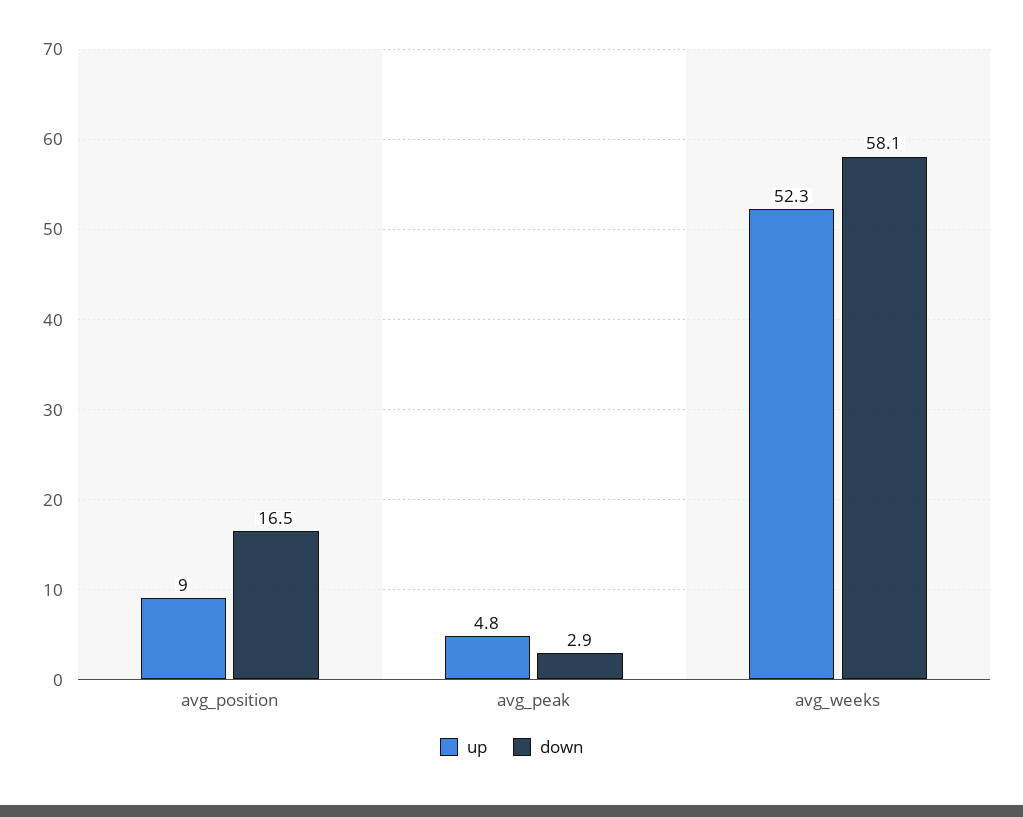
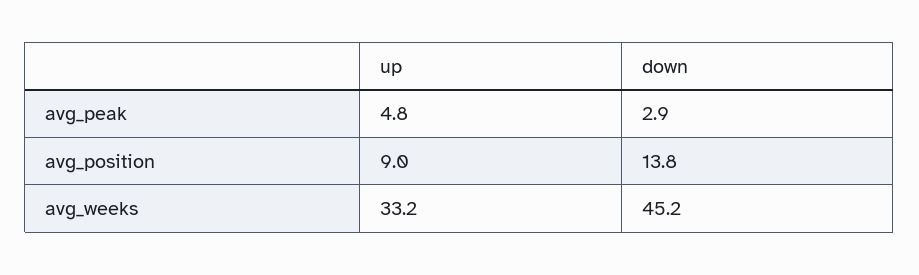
  {
    "up": {
      "avg_position": 9,
      "avg_peak": 4.8,
-     "avg_weeks": 52.3
+     "avg_weeks": 33.2
    },
    "down": {
-     "avg_position": 16.5,
+     "avg_position": 13.8,
      "avg_peak": 2.9,
-     "avg_weeks": 58.1
+     "avg_weeks": 45.2
    }
  }

